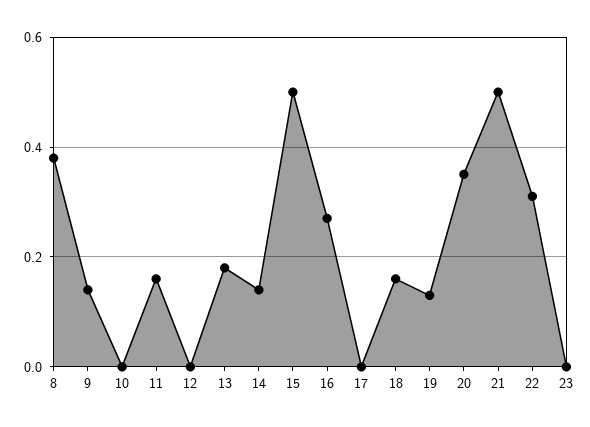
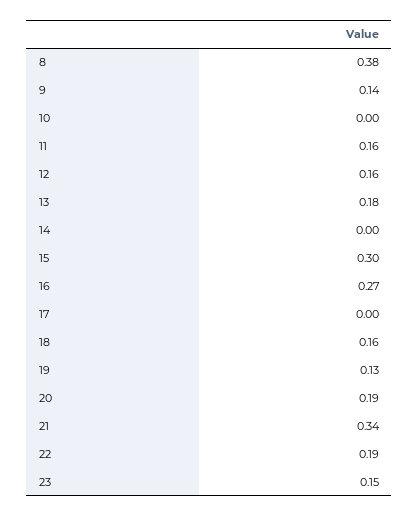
  {
    "8": 0.38,
    "9": 0.14,
    "10": 0,
    "11": 0.16,
-   "12": 0,
+   "12": 0.16,
    "13": 0.18,
-   "14": 0.15,
+   "14": 0,
-   "15": 0.5,
+   "15": 0.3,
    "16": 0.27,
    "17": 0,
    "18": 0.16,
    "19": 0.13,
-   "20": 0.35,
+   "20": 0.19,
-   "21": 0.5,
+   "21": 0.34,
-   "22": 0.3,
+   "22": 0.19,
-   "23": 0
+   "23": 0.15
  }

